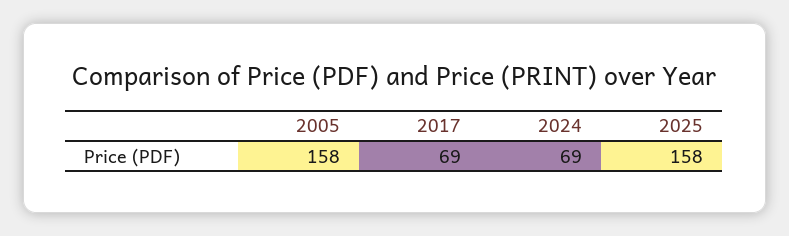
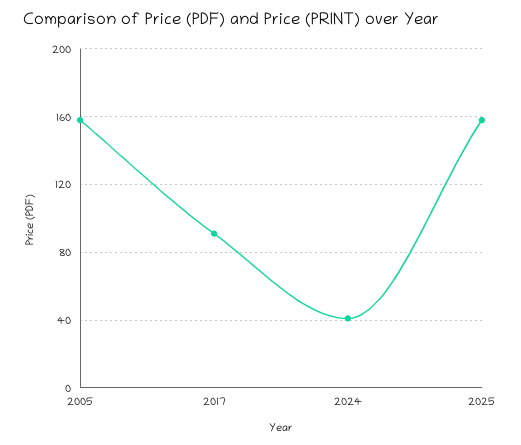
  {
    "2005": 158,
-   "2017": 69,
+   "2017": 90,
-   "2024": 69,
+   "2024": 40,
    "2025": 158
  }

